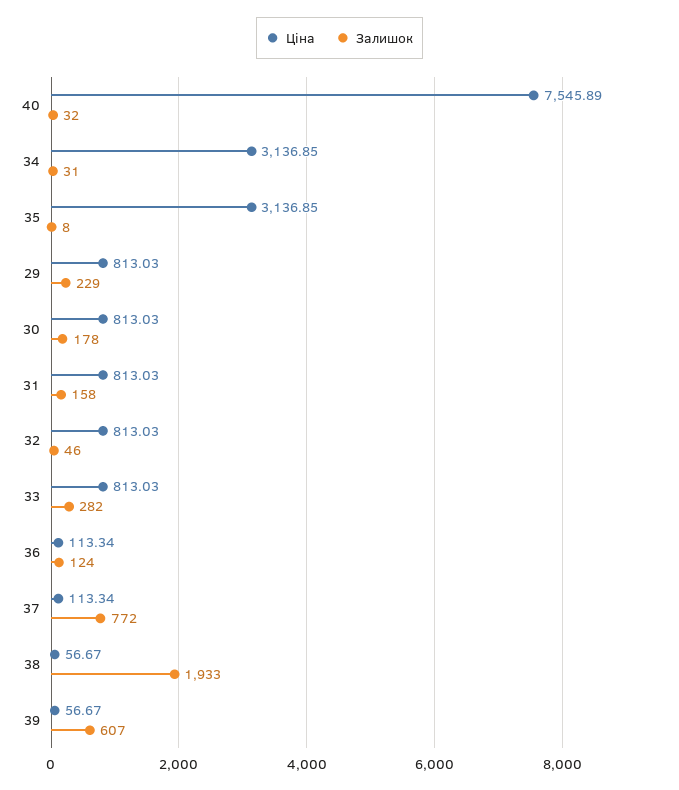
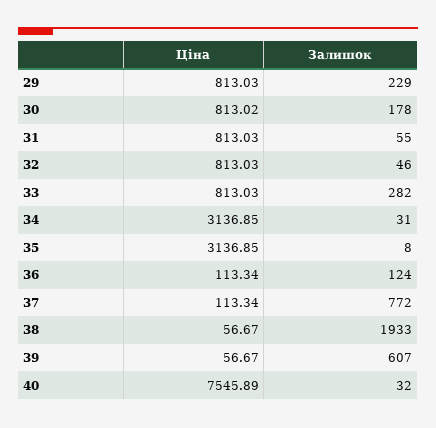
  {
    "Ціна": {
      "40": 7545.89,
      "34": 3136.85,
      "35": 3136.85,
      "29": 813.03,
-     "30": 813.03,
+     "30": 813.02,
      "31": 813.03,
      "32": 813.03,
      "33": 813.03,
      "36": 113.34,
      "37": 113.34,
      "38": 56.67,
      "39": 56.67
    },
    "Залишок": {
      "40": 32,
      "34": 31,
      "35": 8,
      "29": 229,
      "30": 178,
-     "31": 158,
+     "31": 55,
      "32": 46,
      "33": 282,
      "36": 124,
      "37": 772,
      "38": 1933,
      "39": 607
    }
  }

